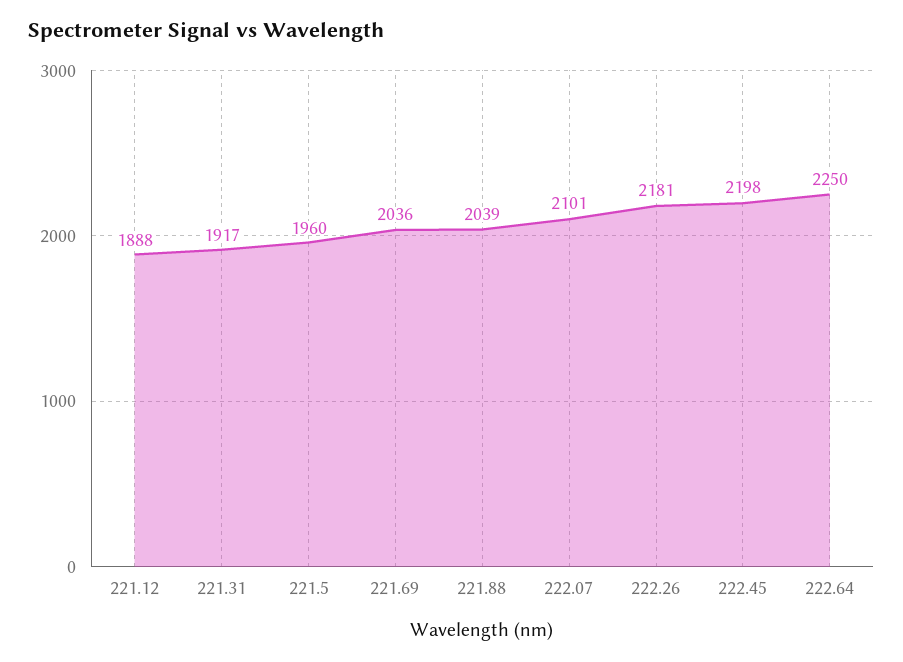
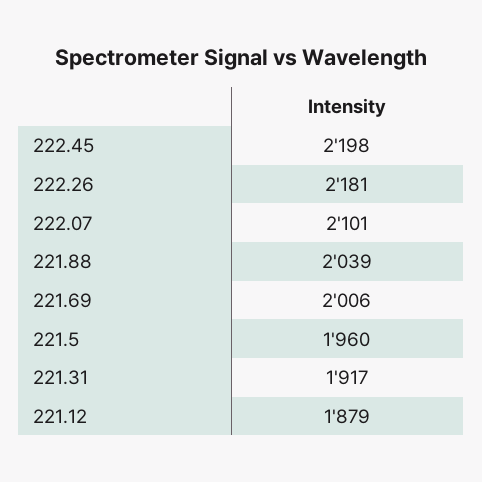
  {
-   "221.12": 1888,
+   "221.12": 1879,
    "221.31": 1917,
    "221.5": 1960,
-   "221.69": 2036,
+   "221.69": 2006,
    "221.88": 2039,
    "222.07": 2101,
    "222.26": 2181,
-   "222.45": 2198,
+   "222.45": 2198
-   "222.64": 2250
  }

